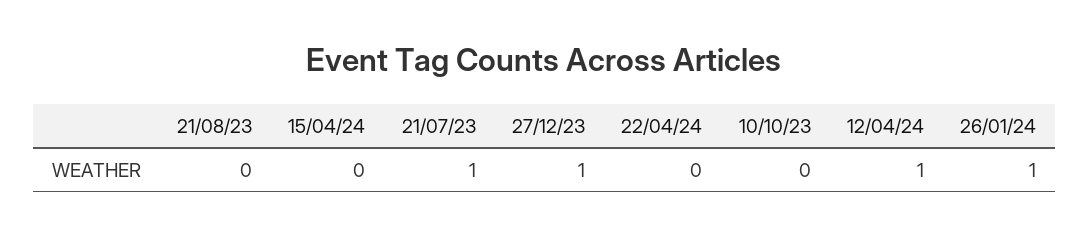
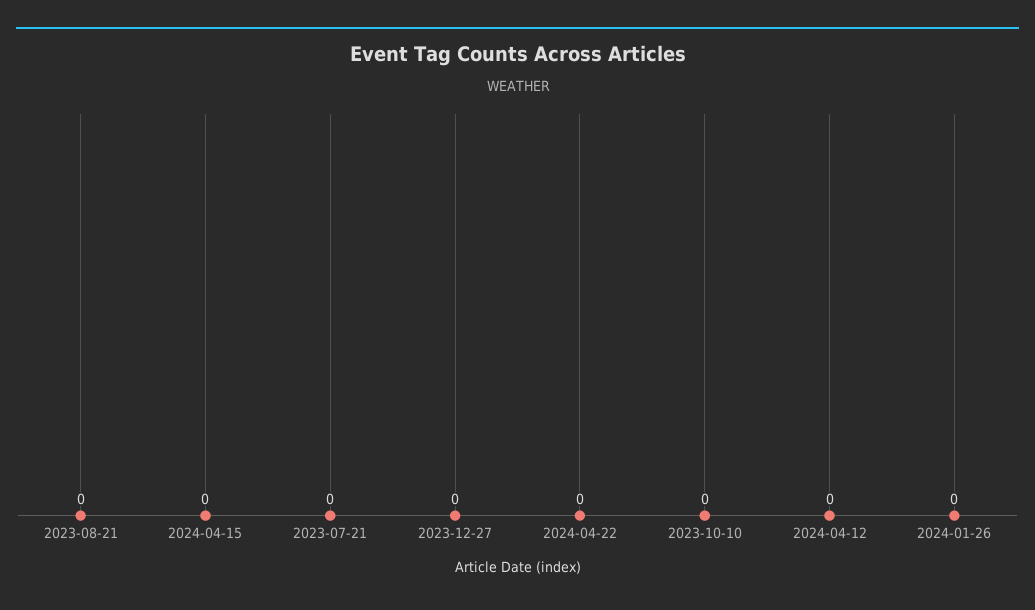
  {
    "21/08/23": 0,
    "15/04/24": 0,
-   "21/07/23": 1,
+   "21/07/23": 0,
-   "27/12/23": 1,
+   "27/12/23": 0,
    "22/04/24": 0,
    "10/10/23": 0,
-   "12/04/24": 1,
+   "12/04/24": 0,
-   "26/01/24": 1
+   "26/01/24": 0
  }

